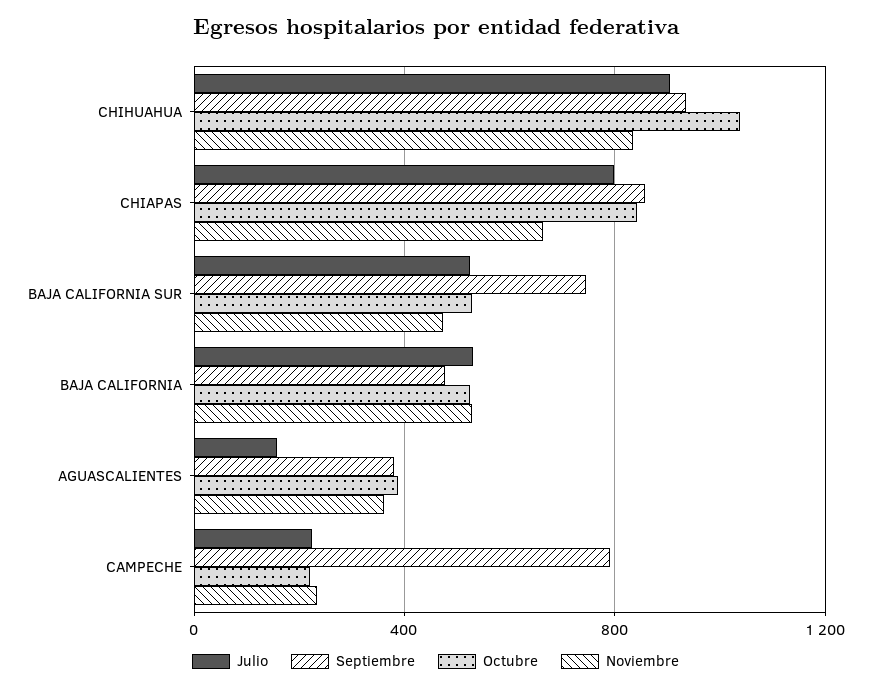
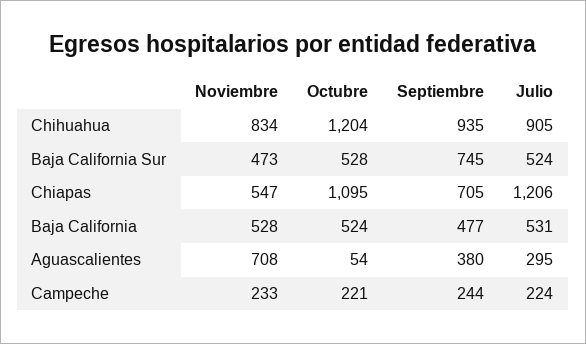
  {
    "Julio": {
      "CHIHUAHUA": 905,
-     "CHIAPAS": 800,
+     "CHIAPAS": 1206,
      "BAJA CALIFORNIA SUR": 524,
      "BAJA CALIFORNIA": 531,
-     "AGUASCALIENTES": 150,
+     "AGUASCALIENTES": 295,
      "CAMPECHE": 224
    },
    "Septiembre": {
      "CHIHUAHUA": 935,
-     "CHIAPAS": 850,
+     "CHIAPAS": 705,
      "BAJA CALIFORNIA SUR": 745,
      "BAJA CALIFORNIA": 477,
      "AGUASCALIENTES": 380,
-     "CAMPECHE": 800
+     "CAMPECHE": 244
    },
    "Octubre": {
-     "CHIHUAHUA": 1050,
+     "CHIHUAHUA": 1204,
-     "CHIAPAS": 850,
+     "CHIAPAS": 1095,
      "BAJA CALIFORNIA SUR": 528,
      "BAJA CALIFORNIA": 524,
-     "AGUASCALIENTES": 400,
+     "AGUASCALIENTES": 54,
      "CAMPECHE": 221
    },
    "Noviembre": {
      "CHIHUAHUA": 834,
-     "CHIAPAS": 650,
+     "CHIAPAS": 547,
      "BAJA CALIFORNIA SUR": 473,
      "BAJA CALIFORNIA": 528,
-     "AGUASCALIENTES": 350,
+     "AGUASCALIENTES": 708,
      "CAMPECHE": 233
    }
  }

